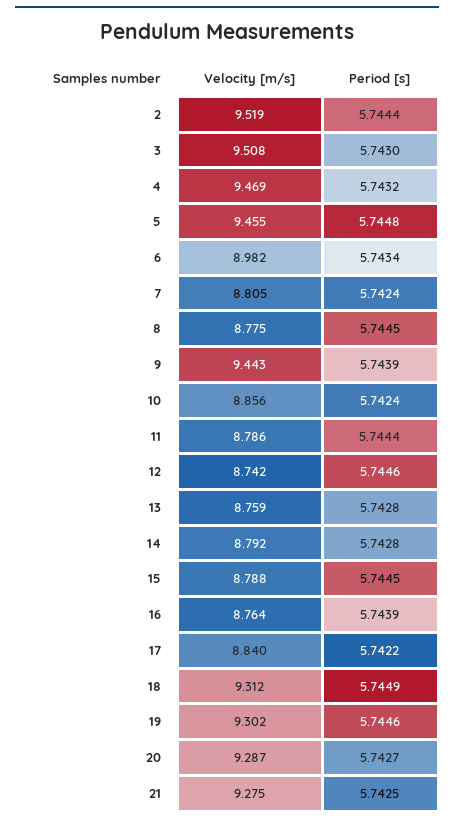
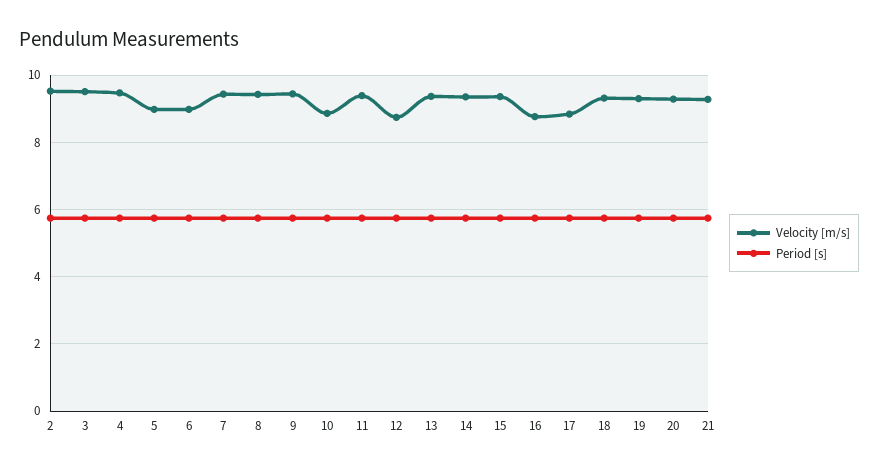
  {
    "Velocity [m/s]": {
      "2": 9.519,
      "3": 9.508,
      "4": 9.469,
-     "5": 9.455,
+     "5": 9,
      "6": 8.982,
-     "7": 8.805,
+     "7": 9.4,
-     "8": 8.775,
+     "8": 9.4,
      "9": 9.443,
      "10": 8.856,
-     "11": 8.786,
+     "11": 9.4,
      "12": 8.742,
-     "13": 8.759,
+     "13": 9.4,
-     "14": 8.792,
+     "14": 9.4,
-     "15": 8.788,
+     "15": 9.4,
      "16": 8.764,
      "17": 8.84,
      "18": 9.312,
      "19": 9.302,
      "20": 9.287,
      "21": 9.275
    },
    "Period [s]": {
      "2": 5.7444,
      "3": 5.743,
      "4": 5.7432,
      "5": 5.7448,
      "6": 5.7434,
      "7": 5.7424,
      "8": 5.7445,
      "9": 5.7439,
      "10": 5.7424,
      "11": 5.7444,
      "12": 5.7446,
      "13": 5.7428,
      "14": 5.7428,
      "15": 5.7445,
      "16": 5.7439,
      "17": 5.7422,
      "18": 5.7449,
      "19": 5.7446,
      "20": 5.7427,
      "21": 5.7425
    }
  }

